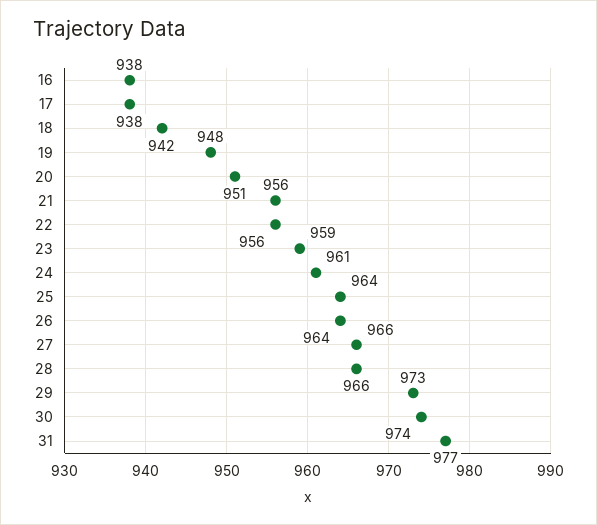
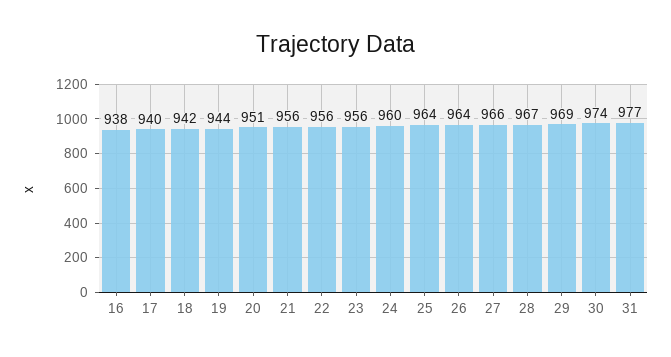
  {
    "16": 938,
-   "17": 938,
+   "17": 940,
    "18": 942,
-   "19": 948,
+   "19": 944,
    "20": 951,
    "21": 956,
    "22": 956,
-   "23": 959,
+   "23": 956,
-   "24": 961,
+   "24": 960,
    "25": 964,
    "26": 964,
    "27": 966,
-   "28": 966,
+   "28": 967,
-   "29": 973,
+   "29": 969,
    "30": 974,
    "31": 977
  }

